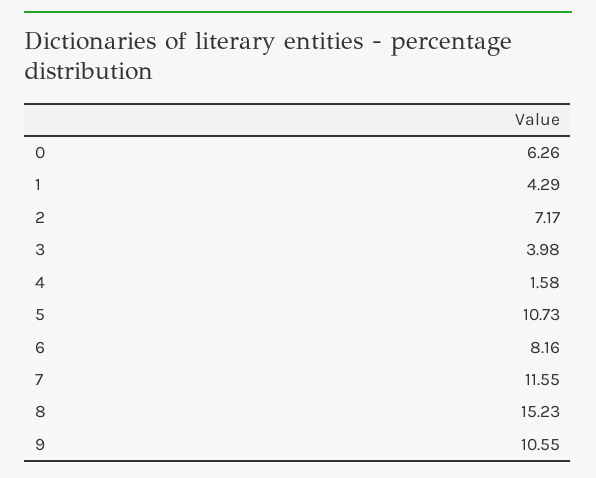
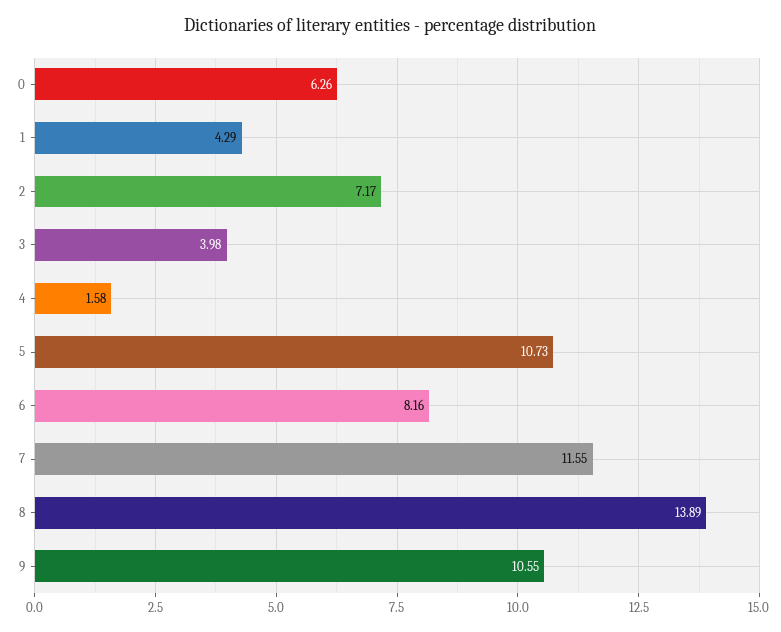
  {
    "0": 6.26,
    "1": 4.29,
    "2": 7.17,
    "3": 3.98,
    "4": 1.58,
    "5": 10.73,
    "6": 8.16,
    "7": 11.55,
-   "8": 15.23,
+   "8": 13.89,
    "9": 10.55
  }

